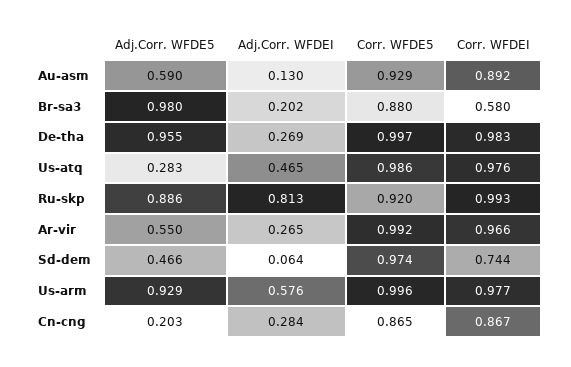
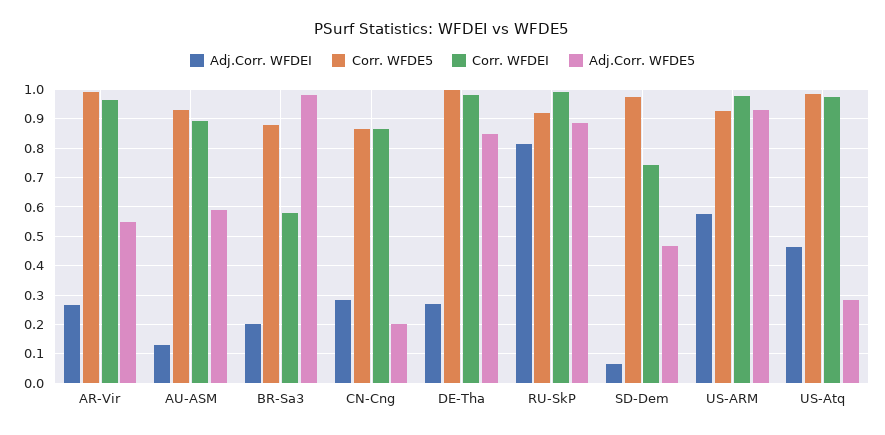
  {
    "Adj.Corr. WFDE5": {
      "Au-asm": 0.59,
      "Br-sa3": 0.98,
-     "De-tha": 0.955,
+     "De-tha": 0.85,
      "Us-atq": 0.283,
      "Ru-skp": 0.886,
      "Ar-vir": 0.55,
      "Sd-dem": 0.466,
      "Us-arm": 0.929,
      "Cn-cng": 0.203
    },
    "Adj.Corr. WFDEI": {
      "Au-asm": 0.13,
      "Br-sa3": 0.202,
      "De-tha": 0.269,
      "Us-atq": 0.465,
      "Ru-skp": 0.813,
      "Ar-vir": 0.265,
      "Sd-dem": 0.064,
      "Us-arm": 0.576,
      "Cn-cng": 0.284
    },
    "Corr. WFDE5": {
      "Au-asm": 0.929,
      "Br-sa3": 0.88,
      "De-tha": 0.997,
      "Us-atq": 0.986,
      "Ru-skp": 0.92,
      "Ar-vir": 0.992,
      "Sd-dem": 0.974,
-     "Us-arm": 0.996,
+     "Us-arm": 0.925,
      "Cn-cng": 0.865
    },
    "Corr. WFDEI": {
      "Au-asm": 0.892,
      "Br-sa3": 0.58,
      "De-tha": 0.983,
      "Us-atq": 0.976,
      "Ru-skp": 0.993,
      "Ar-vir": 0.966,
      "Sd-dem": 0.744,
      "Us-arm": 0.977,
      "Cn-cng": 0.867
    }
  }

